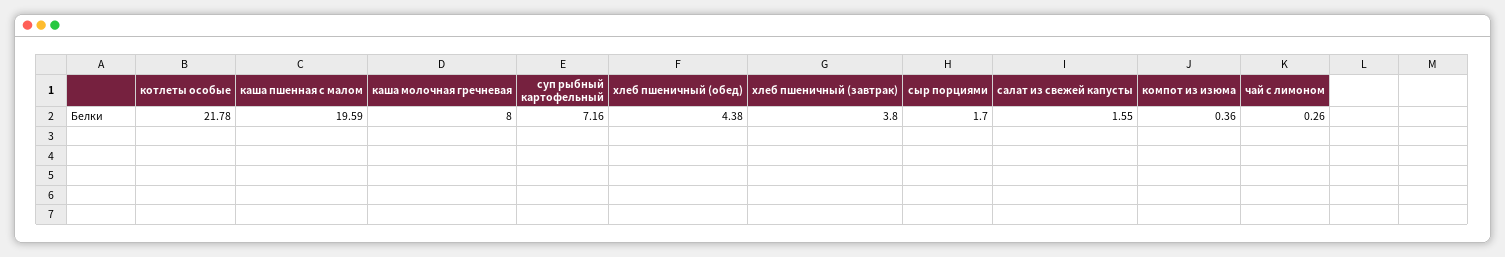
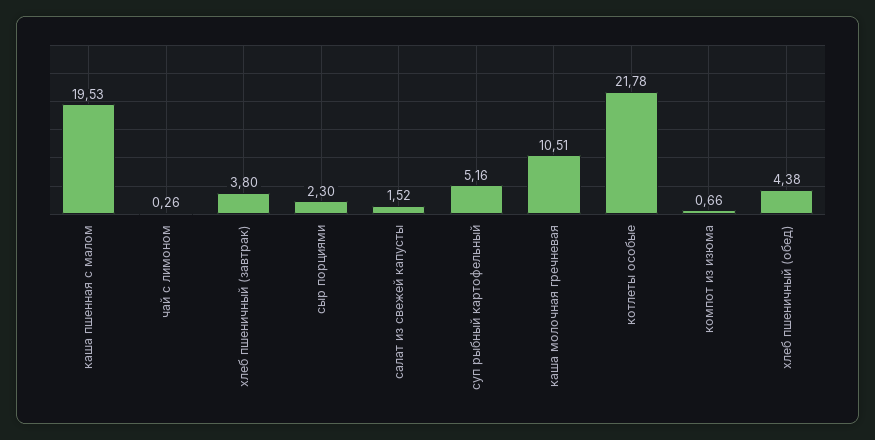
  {
    "котлеты особые": 21.78,
-   "каша пшенная с малом": 19.59,
+   "каша пшенная с малом": 19.53,
-   "каша молочная гречневая": 8,
+   "каша молочная гречневая": 10.51,
-   "суп рыбный картофельный": 7.16,
+   "суп рыбный картофельный": 5.16,
    "хлеб пшеничный (обед)": 4.38,
    "хлеб пшеничный (завтрак)": 3.8,
-   "сыр порциями": 1.7,
+   "сыр порциями": 2.3,
-   "салат из свежей капусты": 1.55,
+   "салат из свежей капусты": 1.52,
-   "компот из изюма": 0.36,
+   "компот из изюма": 0.66,
    "чай с лимоном": 0.26
  }

